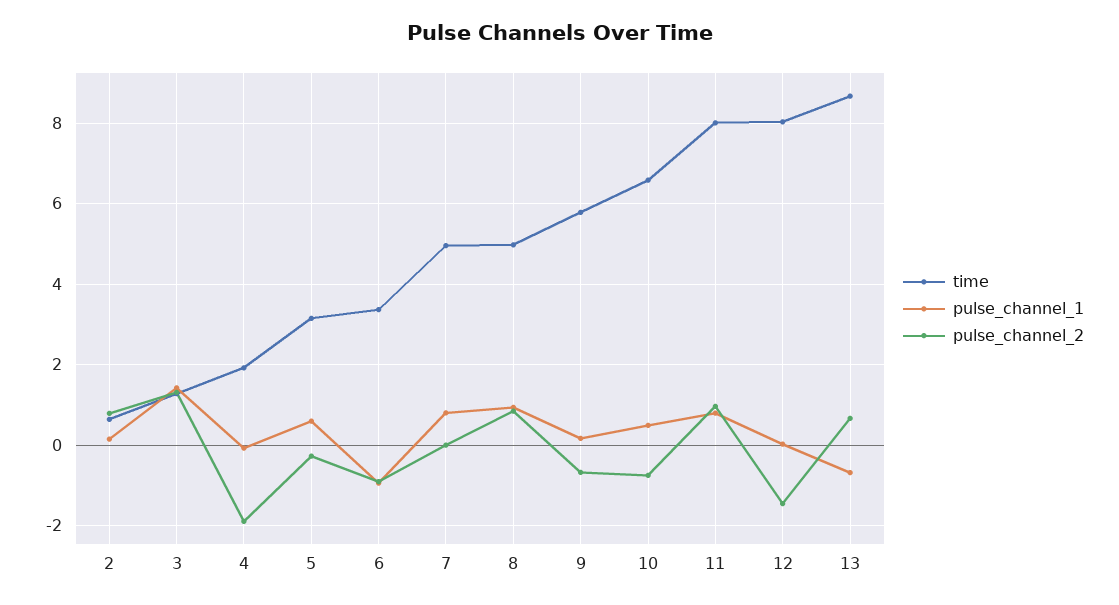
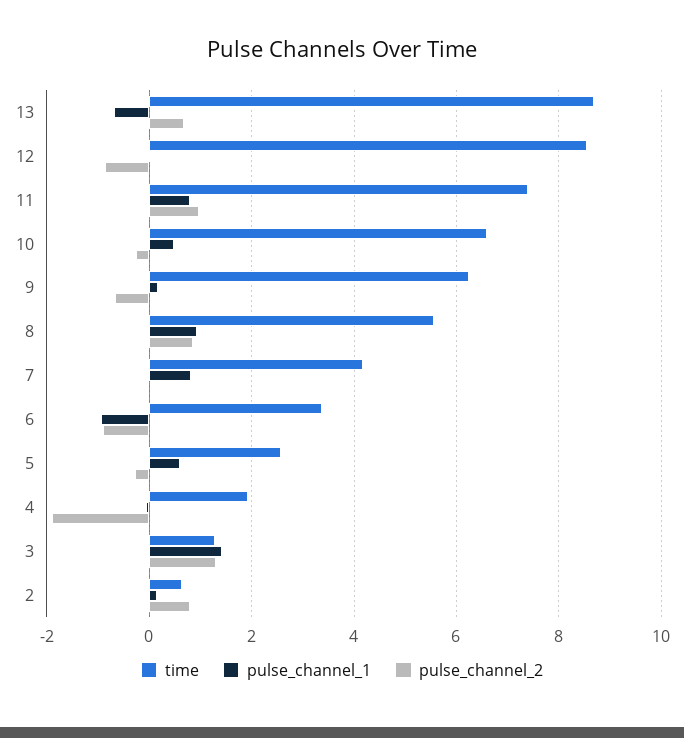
  {
    "time": {
      "2": 0.6,
      "3": 1.2,
      "4": 2,
-     "5": 3.2,
+     "5": 2.6,
      "6": 3.4,
-     "7": 5,
+     "7": 4.2,
-     "8": 5,
+     "8": 5.6,
-     "9": 5.8,
+     "9": 6.2,
      "10": 6.6,
-     "11": 8,
+     "11": 7.4,
-     "12": 8,
+     "12": 8.6,
      "13": 8.6
    },
    "pulse_channel_1": {
      "2": 0.2,
      "3": 1.4,
      "4": 0,
      "5": 0.6,
      "6": -1,
      "7": 0.8,
      "8": 1,
      "9": 0.2,
      "10": 0.4,
      "11": 0.8,
      "12": 0,
      "13": -0.6
    },
    "pulse_channel_2": {
      "2": 0.8,
      "3": 1.4,
      "4": -1.8,
      "5": -0.2,
      "6": -1,
      "7": 0,
      "8": 0.8,
      "9": -0.6,
-     "10": -0.8,
+     "10": -0.2,
      "11": 1,
-     "12": -1.4,
+     "12": -0.8,
      "13": 0.6
    }
  }

